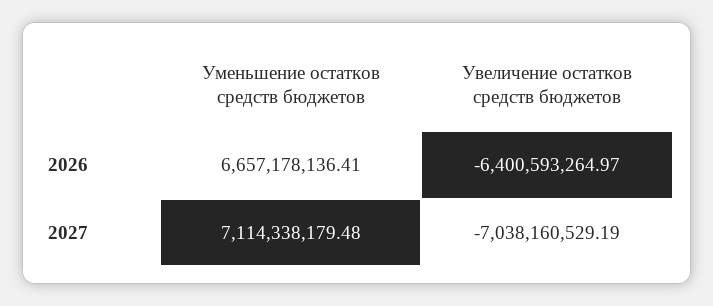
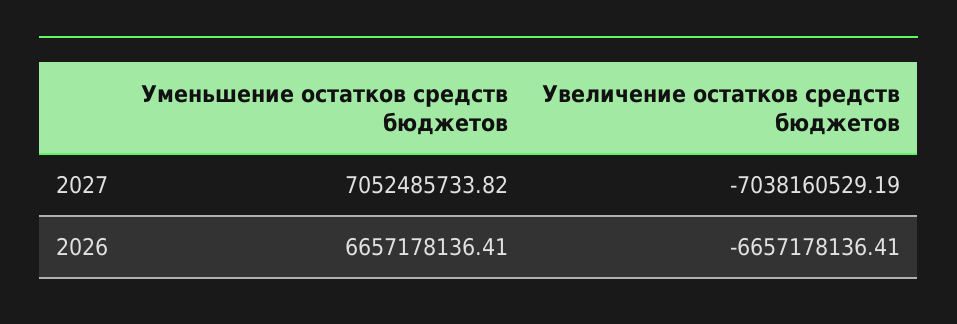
  {
    "Уменьшение остатков средств бюджетов": {
      "2026": 6657178136.41,
-     "2027": 7114338179.48
+     "2027": 7052485733.82
    },
    "Увеличение остатков средств бюджетов": {
-     "2026": -6400593264.97,
+     "2026": -6657178136.41,
      "2027": -7038160529.19
    }
  }

